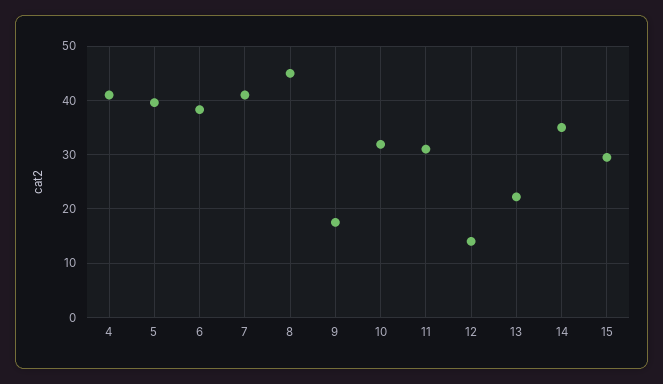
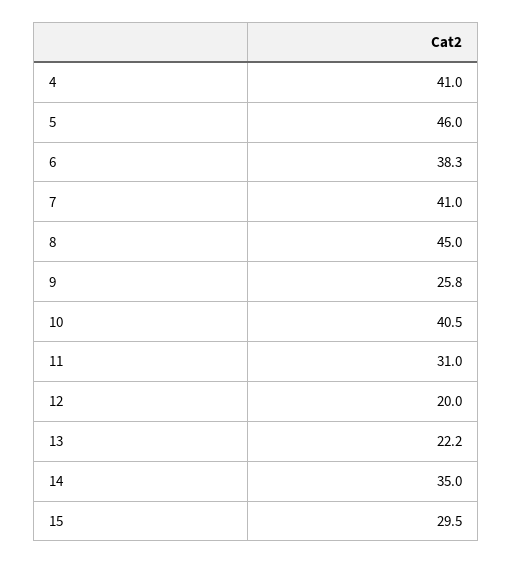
  {
    "4": 41,
-   "5": 40,
+   "5": 46,
    "6": 38.3,
    "7": 41,
    "8": 45,
-   "9": 18,
+   "9": 25.8,
-   "10": 32,
+   "10": 40.5,
    "11": 31,
-   "12": 14,
+   "12": 20,
    "13": 22.2,
    "14": 35,
    "15": 29.5
  }

